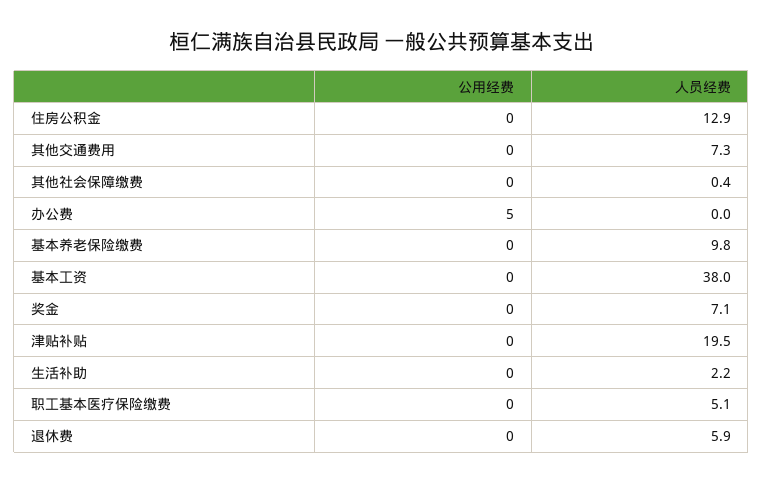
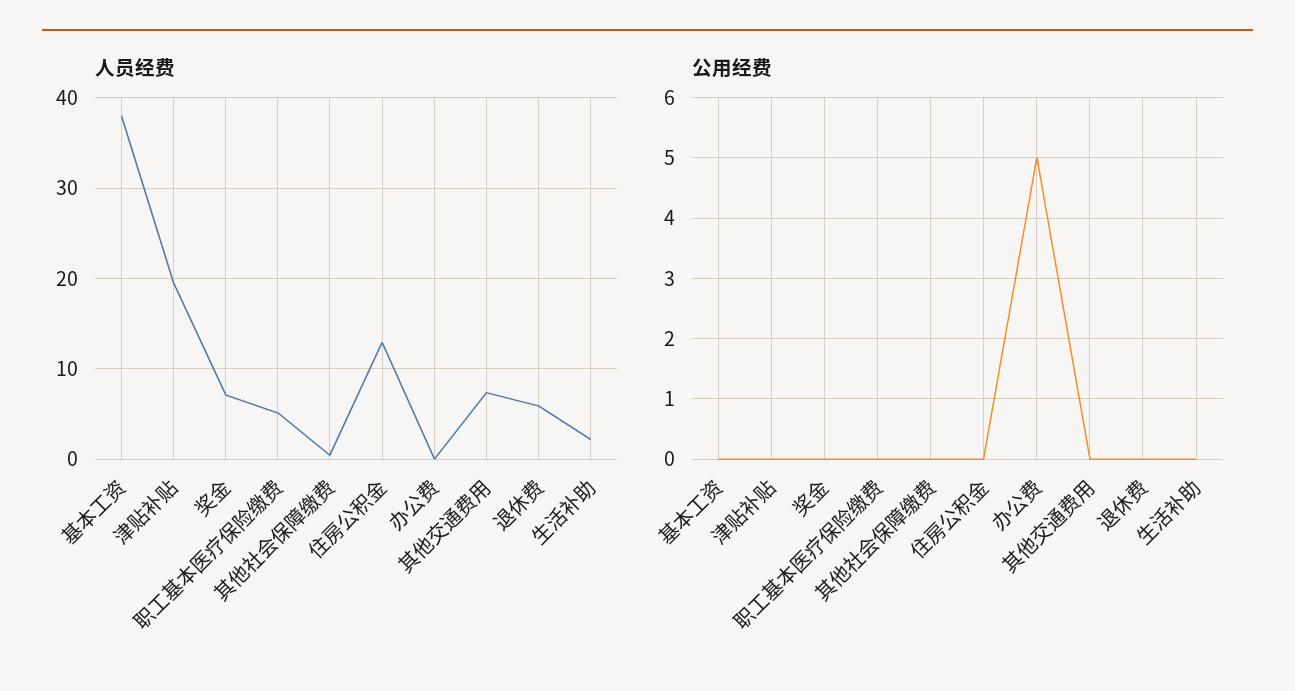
  {
    "公用经费": {
      "住房公积金": 0,
      "其他交通费用": 0,
      "其他社会保障缴费": 0,
      "办公费": 5,
-     "基本养老保险缴费": 0,
      "基本工资": 0,
      "奖金": 0,
      "津贴补贴": 0,
      "生活补助": 0,
      "职工基本医疗保险缴费": 0,
      "退休费": 0
    },
    "人员经费": {
      "住房公积金": 12.9,
      "其他交通费用": 7.3,
      "其他社会保障缴费": 0.4,
      "办公费": 0,
-     "基本养老保险缴费": 9.8,
      "基本工资": 38,
      "奖金": 7.1,
      "津贴补贴": 19.5,
      "生活补助": 2.2,
      "职工基本医疗保险缴费": 5.1,
      "退休费": 5.9
    }
  }

